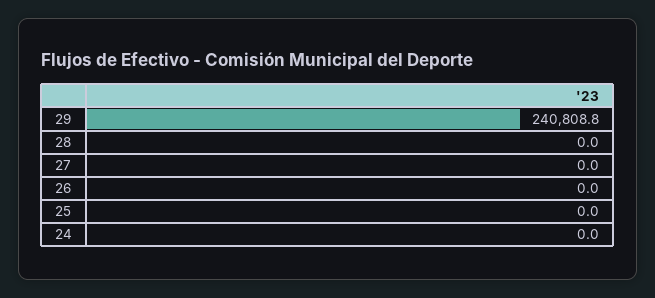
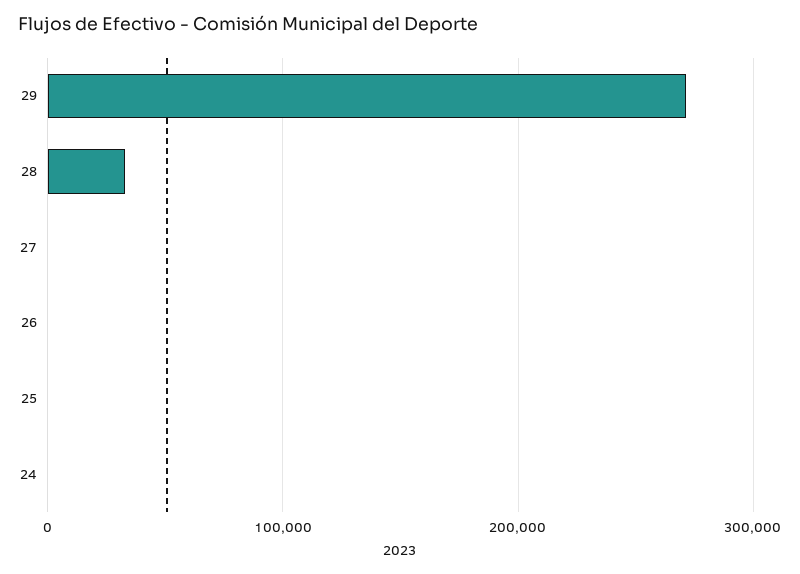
  {
-   "29": 240808.8,
+   "29": 270000,
-   "28": 0,
+   "28": 30000,
    "27": 0,
    "26": 0,
    "25": 0,
    "24": 0
  }

